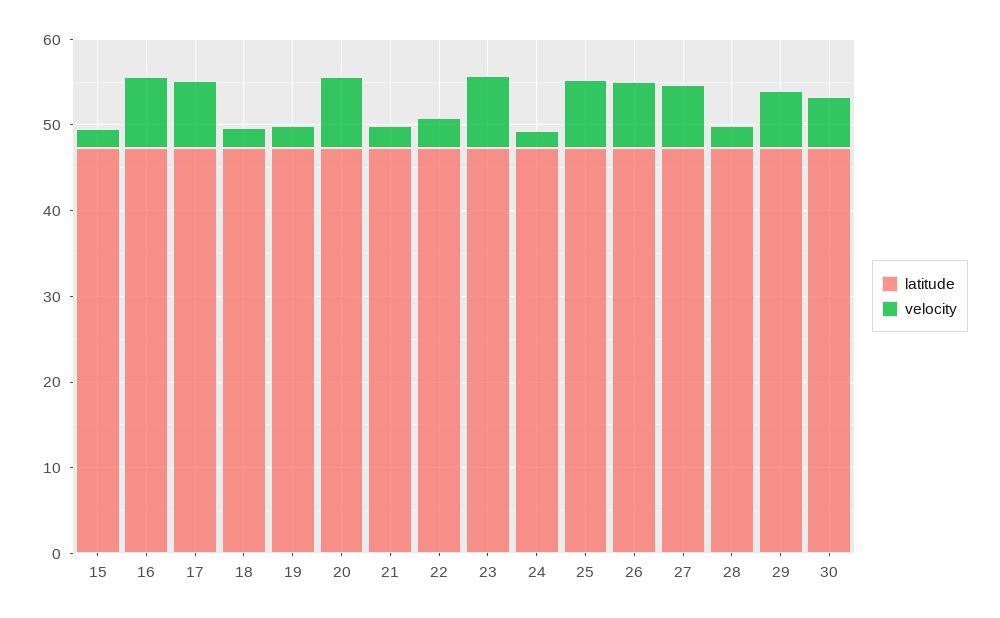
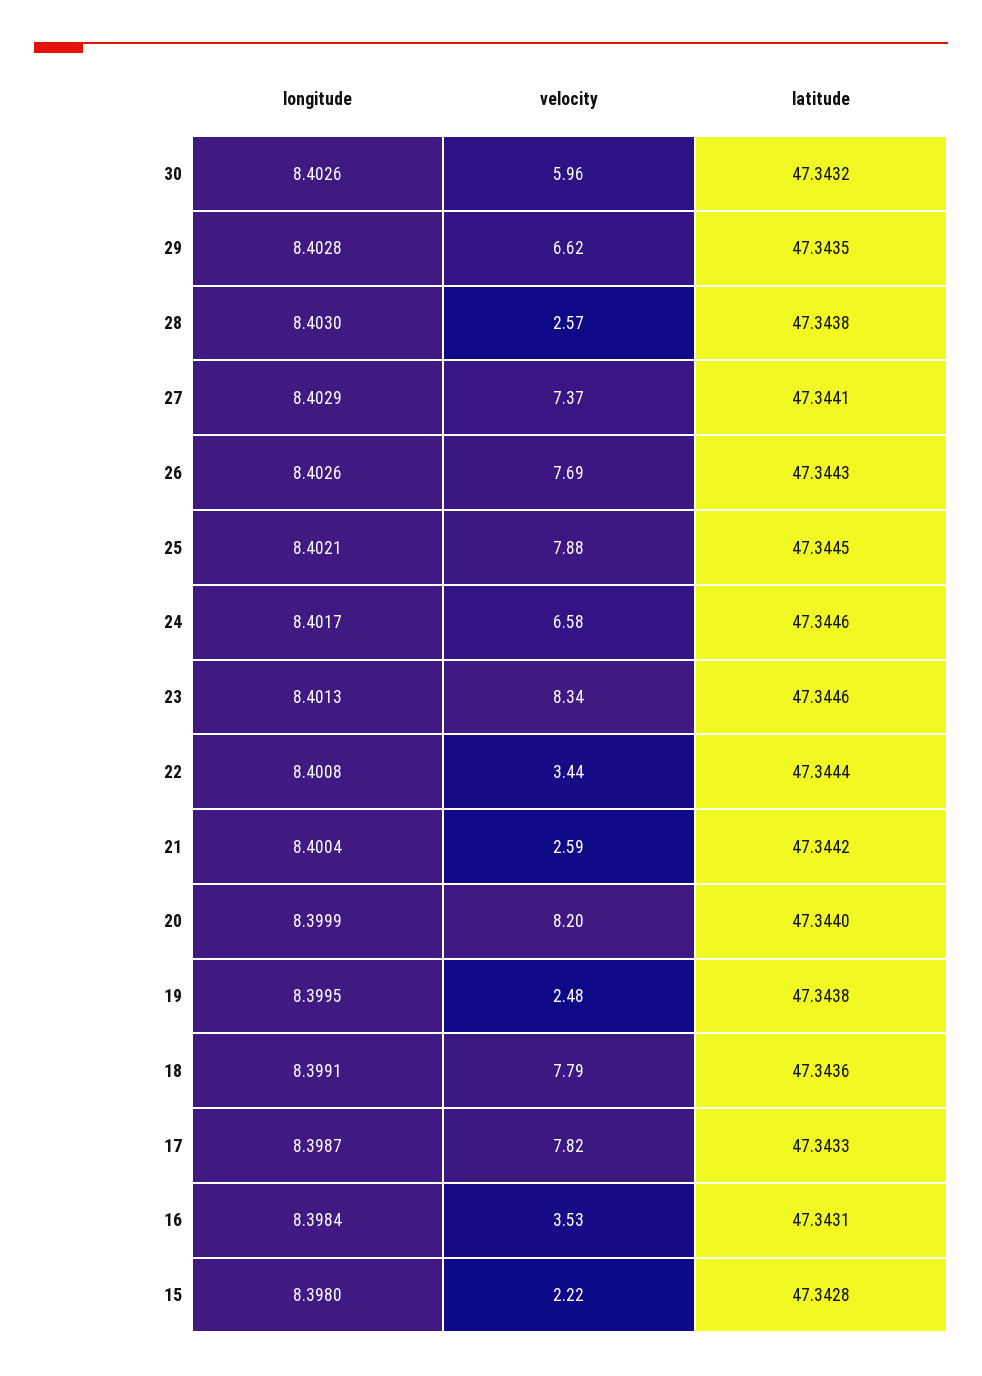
  {
    "latitude": {
      "15": 47.3428,
      "16": 47.3431,
      "17": 47.3433,
      "18": 47.3436,
      "19": 47.3438,
      "20": 47.344,
      "21": 47.3442,
      "22": 47.3444,
      "23": 47.3446,
      "24": 47.3446,
      "25": 47.3445,
      "26": 47.3443,
      "27": 47.3441,
      "28": 47.3438,
      "29": 47.3435,
      "30": 47.3432
    },
    "velocity": {
      "15": 2.22,
-     "16": 8,
+     "16": 3.53,
      "17": 7.82,
-     "18": 2,
+     "18": 7.79,
      "19": 2.48,
      "20": 8.2,
      "21": 2.59,
      "22": 3.44,
      "23": 8.34,
-     "24": 2,
+     "24": 6.58,
      "25": 7.88,
      "26": 7.69,
      "27": 7.37,
      "28": 2.57,
      "29": 6.62,
      "30": 5.96
-   }
+   },
+   "longitude": {
+     "30": 8.4026,
+     "29": 8.4028,
+     "28": 8.403,
+     "27": 8.4029,
+     "26": 8.4026,
+     "25": 8.4021,
+     "24": 8.4017,
+     "23": 8.4013,
+     "22": 8.4008,
+     "21": 8.4004,
+     "20": 8.3999,
+     "19": 8.3995,
+     "18": 8.3991,
+     "17": 8.3987,
+     "16": 8.3984,
+     "15": 8.398
+   }
  }

